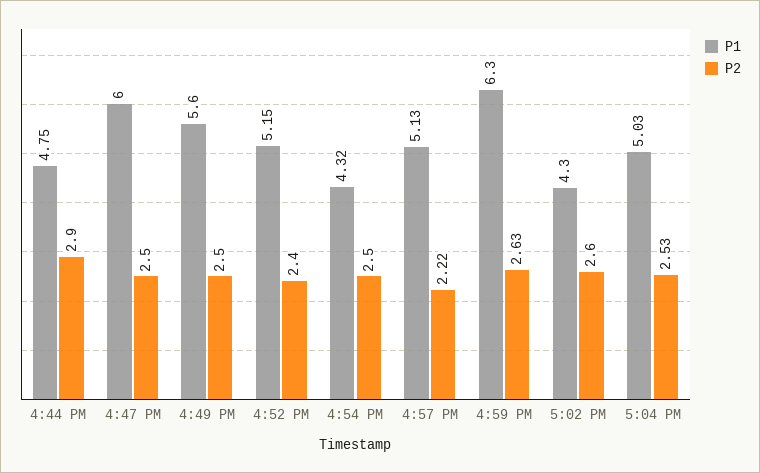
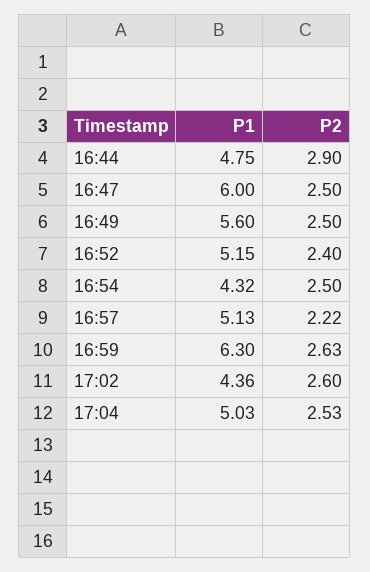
  {
    "P1": {
      "4:44 PM": 4.75,
      "4:47 PM": 6,
      "4:49 PM": 5.6,
      "4:52 PM": 5.15,
      "4:54 PM": 4.32,
      "4:57 PM": 5.13,
      "4:59 PM": 6.3,
-     "5:02 PM": 4.3,
+     "5:02 PM": 4.36,
      "5:04 PM": 5.03
    },
    "P2": {
      "4:44 PM": 2.9,
      "4:47 PM": 2.5,
      "4:49 PM": 2.5,
      "4:52 PM": 2.4,
      "4:54 PM": 2.5,
      "4:57 PM": 2.22,
      "4:59 PM": 2.63,
      "5:02 PM": 2.6,
      "5:04 PM": 2.53
    }
  }

